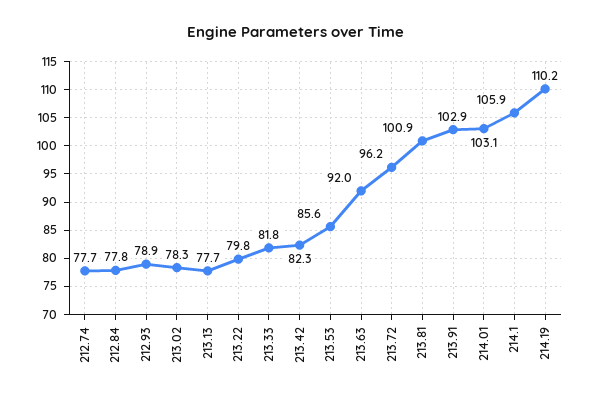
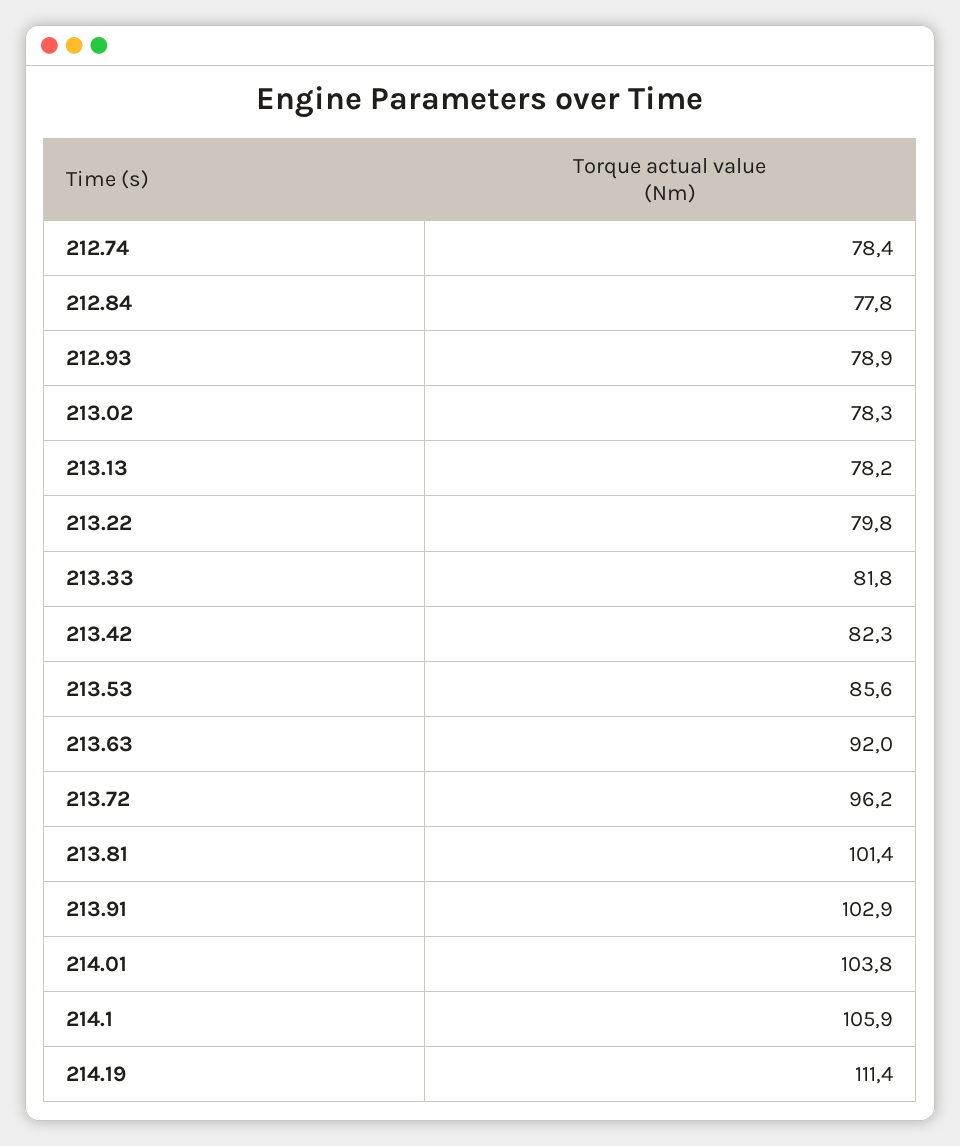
  {
-   "212.74": 77.7,
+   "212.74": 78.4,
    "212.84": 77.8,
    "212.93": 78.9,
    "213.02": 78.3,
-   "213.13": 77.7,
+   "213.13": 78.2,
    "213.22": 79.8,
    "213.33": 81.8,
    "213.42": 82.3,
    "213.53": 85.6,
    "213.63": 92,
    "213.72": 96.2,
-   "213.81": 100.9,
+   "213.81": 101.4,
    "213.91": 102.9,
-   "214.01": 103.1,
+   "214.01": 103.8,
    "214.1": 105.9,
-   "214.19": 110.2
+   "214.19": 111.4
  }

